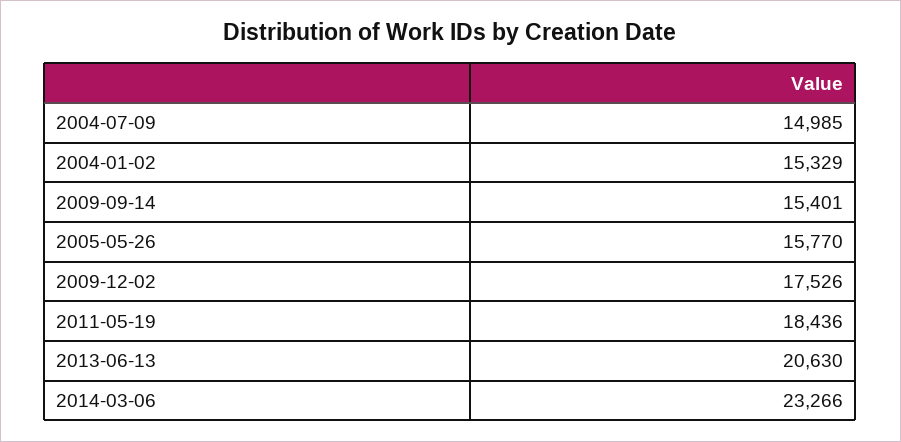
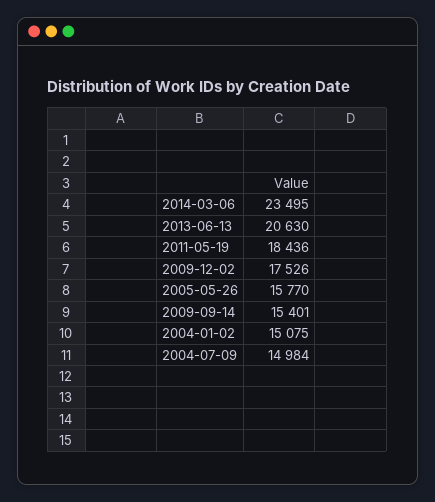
  {
-   "2004-07-09": 14985,
+   "2004-07-09": 14984,
-   "2004-01-02": 15329,
+   "2004-01-02": 15075,
    "2009-09-14": 15401,
    "2005-05-26": 15770,
    "2009-12-02": 17526,
    "2011-05-19": 18436,
    "2013-06-13": 20630,
-   "2014-03-06": 23266
+   "2014-03-06": 23495
  }

